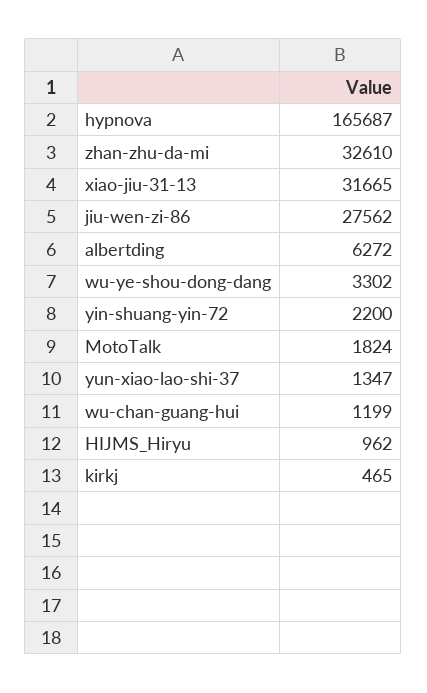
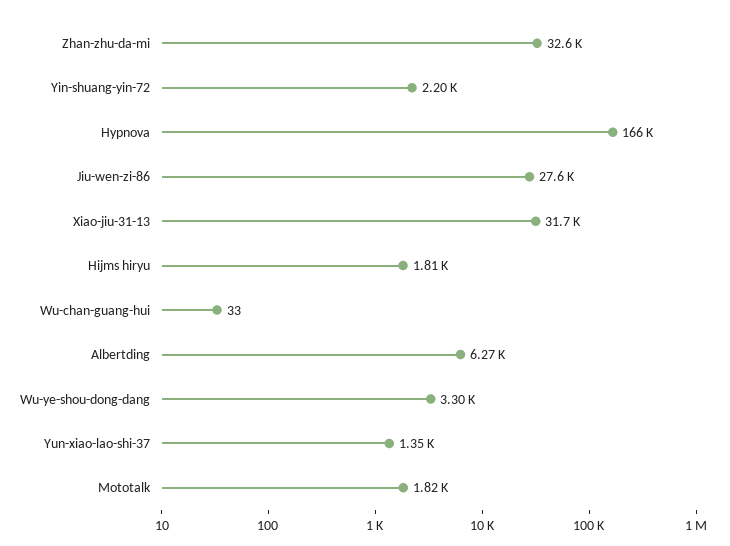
  {
    "hypnova": 165687,
    "zhan-zhu-da-mi": 32610,
    "xiao-jiu-31-13": 31665,
    "jiu-wen-zi-86": 27562,
    "albertding": 6272,
    "wu-ye-shou-dong-dang": 3302,
    "yin-shuang-yin-72": 2200,
    "MotoTalk": 1824,
    "yun-xiao-lao-shi-37": 1347,
-   "wu-chan-guang-hui": 1199,
+   "wu-chan-guang-hui": 33,
-   "HIJMS_Hiryu": 962,
+   "HIJMS_Hiryu": 1810
-   "kirkj": 465
  }

